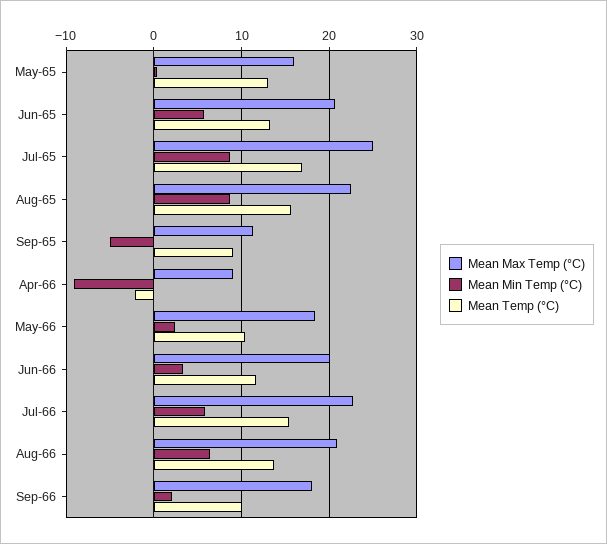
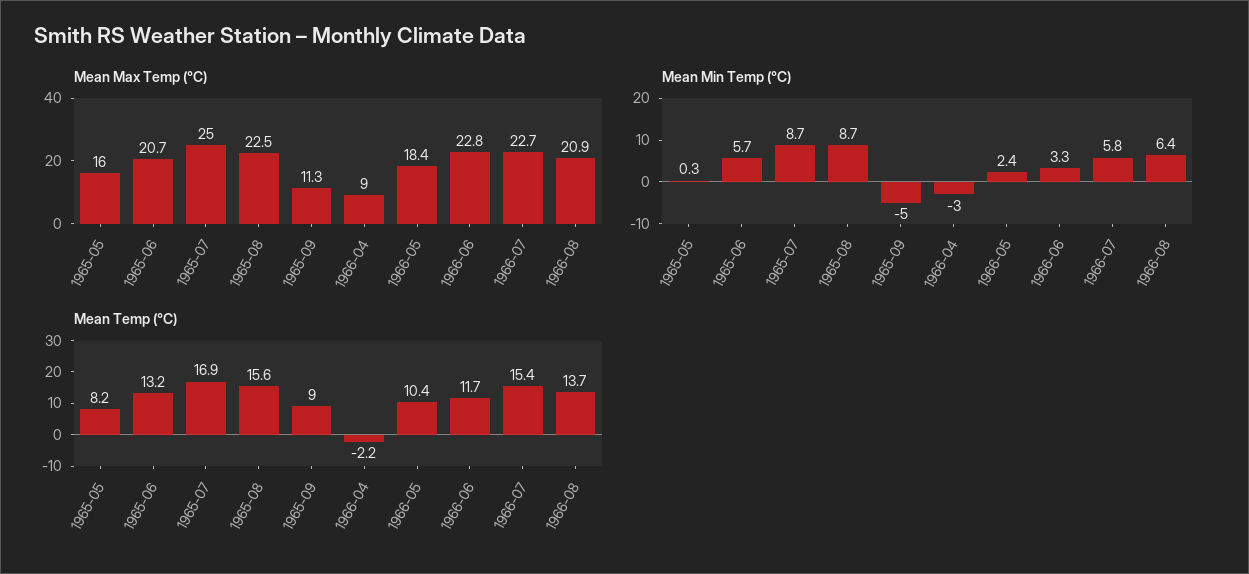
  {
    "Mean Max Temp (°C)": {
      "May-65": 16,
      "Jun-65": 20.7,
      "Jul-65": 25,
      "Aug-65": 22.5,
      "Sep-65": 11.3,
      "Apr-66": 9,
      "May-66": 18.4,
-     "Jun-66": 20,
+     "Jun-66": 22.8,
      "Jul-66": 22.7,
-     "Aug-66": 20.9,
+     "Aug-66": 20.9
-     "Sep-66": 18
    },
    "Mean Min Temp (°C)": {
      "May-65": 0.3,
      "Jun-65": 5.7,
      "Jul-65": 8.7,
      "Aug-65": 8.7,
      "Sep-65": -5,
-     "Apr-66": -9,
+     "Apr-66": -3,
      "May-66": 2.4,
      "Jun-66": 3.3,
      "Jul-66": 5.8,
-     "Aug-66": 6.4,
+     "Aug-66": 6.4
-     "Sep-66": 2
    },
    "Mean Temp (°C)": {
-     "May-65": 13,
+     "May-65": 8.2,
      "Jun-65": 13.2,
      "Jul-65": 16.9,
      "Aug-65": 15.6,
      "Sep-65": 9,
      "Apr-66": -2.2,
      "May-66": 10.4,
      "Jun-66": 11.7,
      "Jul-66": 15.4,
-     "Aug-66": 13.7,
+     "Aug-66": 13.7
-     "Sep-66": 10
    }
  }

